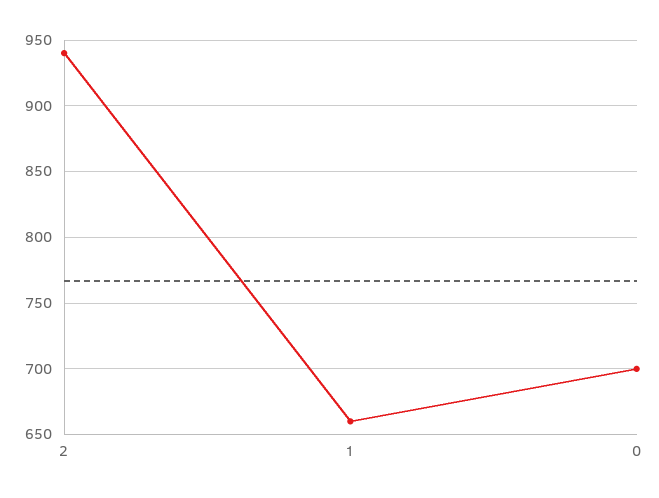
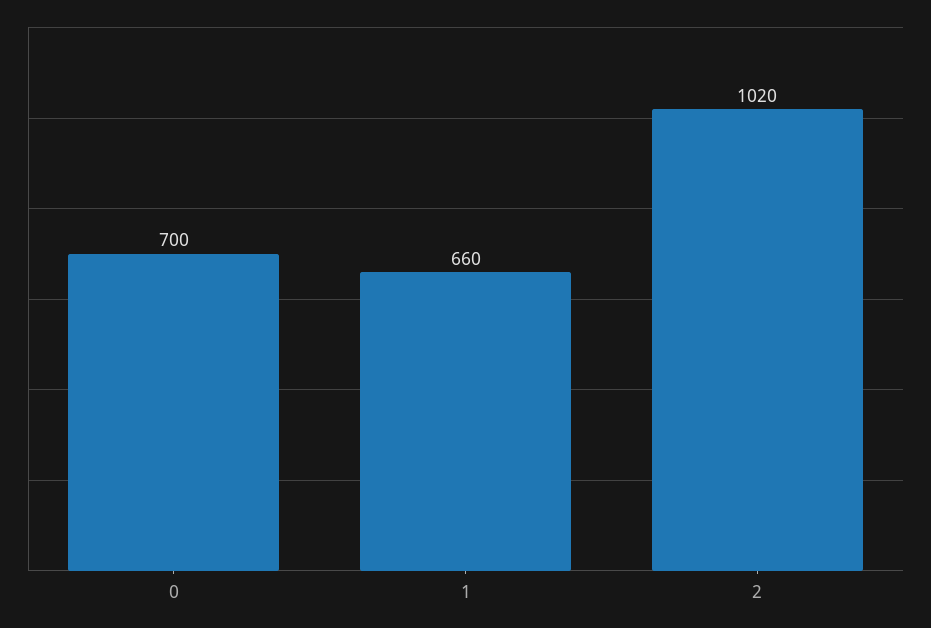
  {
-   "2": 940,
+   "2": 1020,
    "1": 660,
    "0": 700
  }

